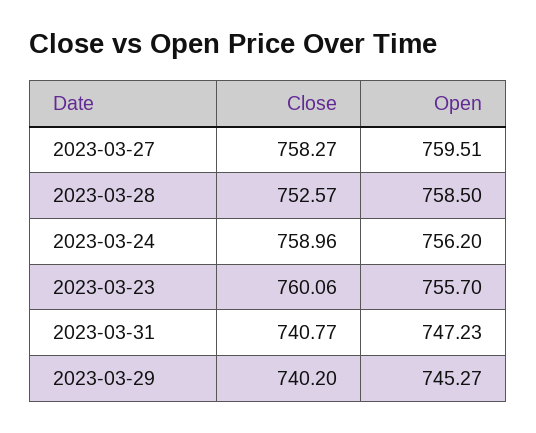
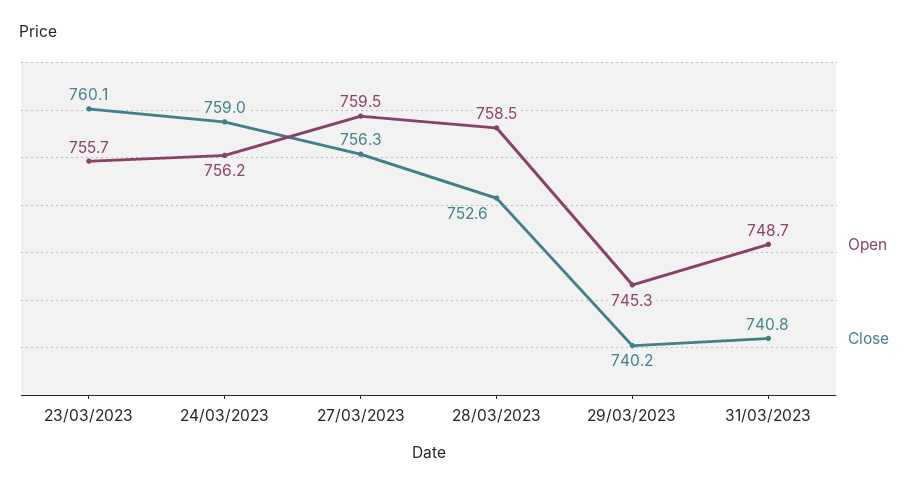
  {
    "Close": {
-     "2023-03-27": 758.27,
+     "2023-03-27": 756.3,
      "2023-03-28": 752.57,
      "2023-03-24": 758.96,
      "2023-03-23": 760.06,
      "2023-03-31": 740.77,
      "2023-03-29": 740.2
    },
    "Open": {
      "2023-03-27": 759.51,
      "2023-03-28": 758.5,
      "2023-03-24": 756.2,
      "2023-03-23": 755.7,
-     "2023-03-31": 747.23,
+     "2023-03-31": 748.7,
      "2023-03-29": 745.27
    }
  }

